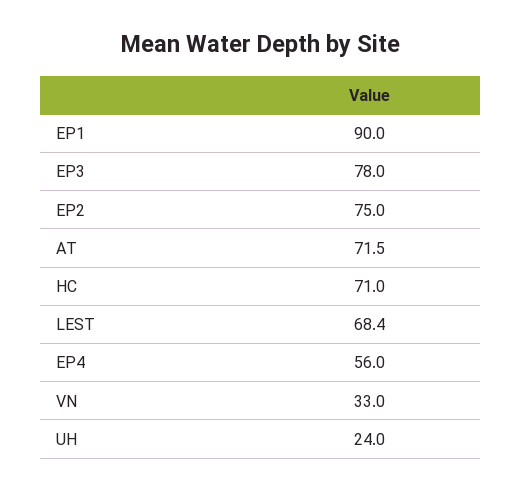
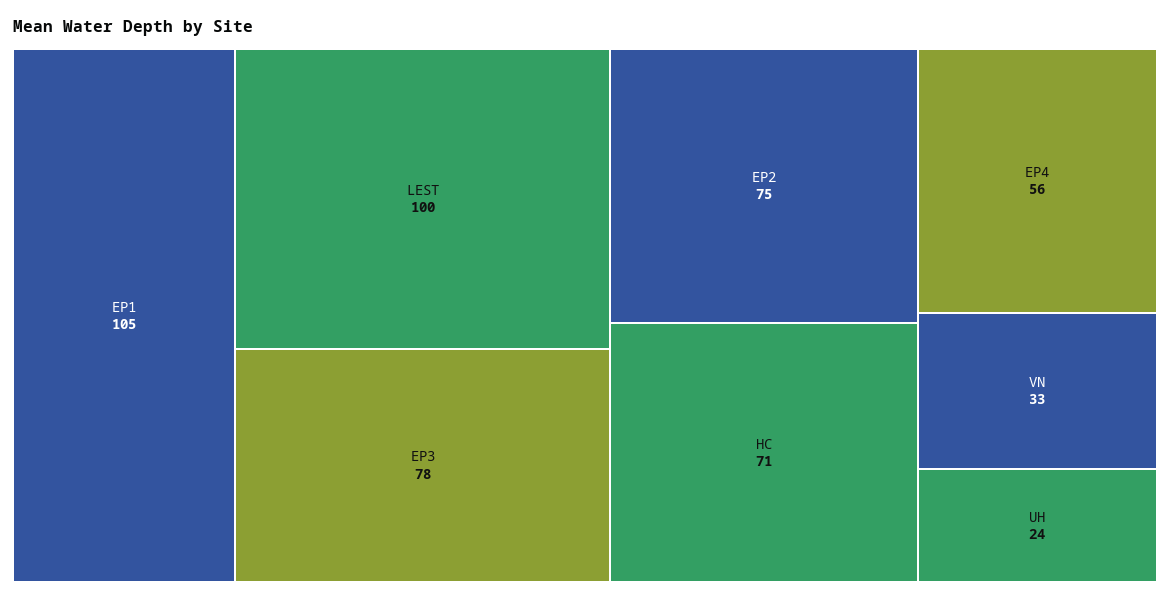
  {
-   "EP1": 90,
+   "EP1": 105,
    "EP3": 78,
    "EP2": 75,
-   "AT": 71.5,
    "HC": 71,
-   "LEST": 68.4,
+   "LEST": 100,
    "EP4": 56,
    "VN": 33,
    "UH": 24
  }

